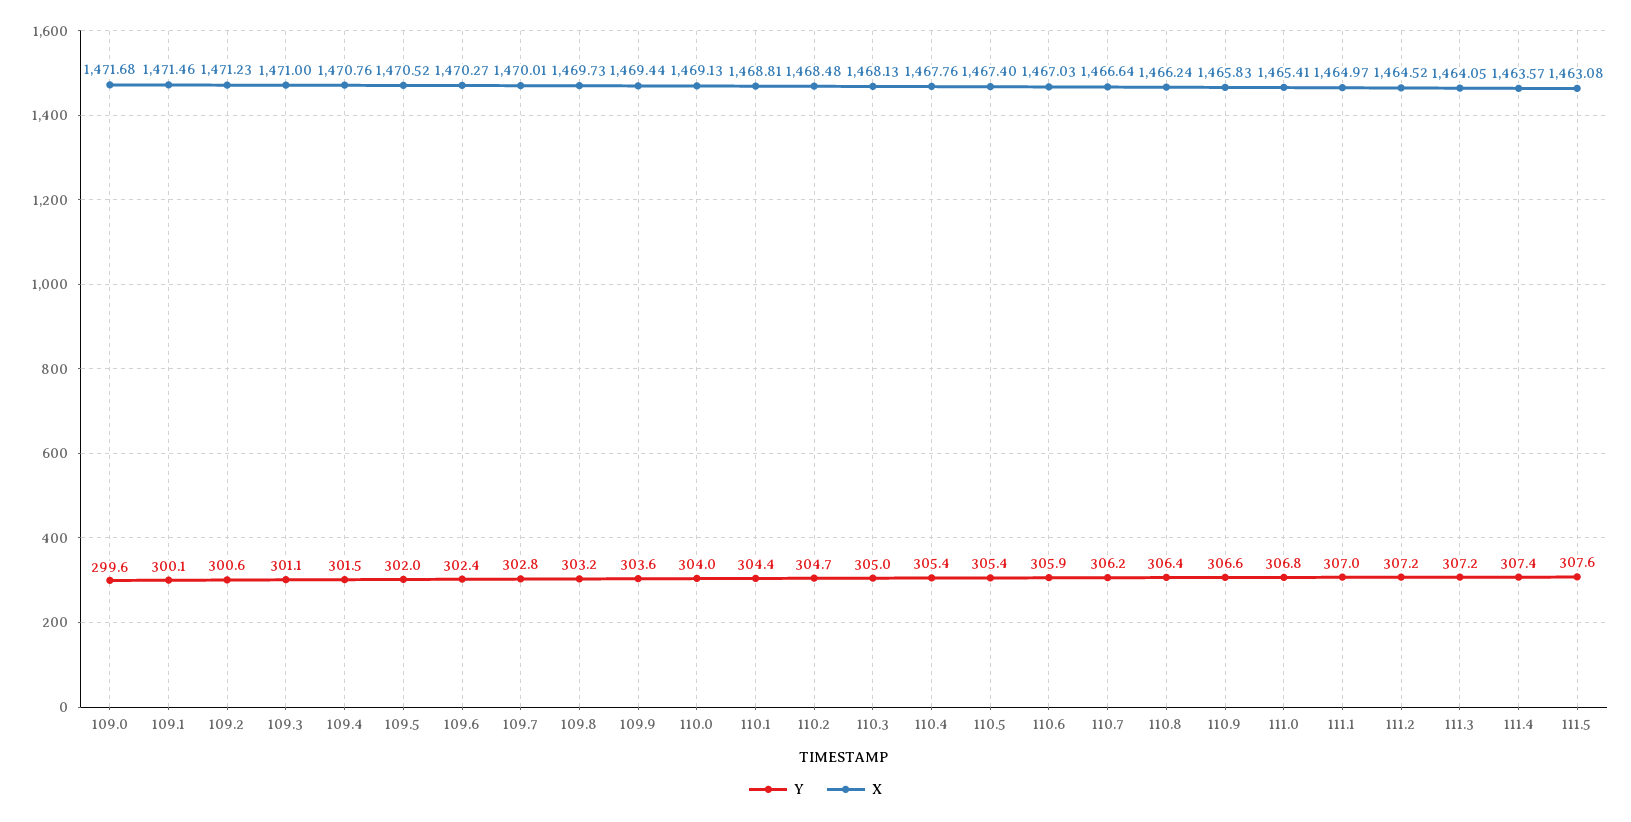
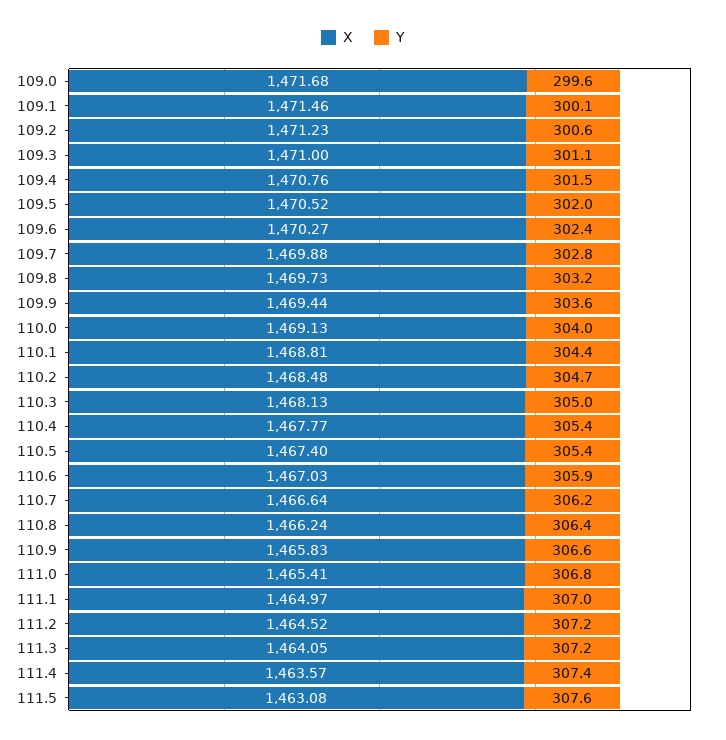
  {
    "Y": {
      "109.0": 299.6,
      "109.1": 300.1,
      "109.2": 300.6,
      "109.3": 301.1,
      "109.4": 301.5,
      "109.5": 302,
      "109.6": 302.4,
      "109.7": 302.8,
      "109.8": 303.2,
      "109.9": 303.6,
      "110.0": 304,
      "110.1": 304.4,
      "110.2": 304.7,
      "110.3": 305,
      "110.4": 305.4,
      "110.5": 305.4,
      "110.6": 305.9,
      "110.7": 306.2,
      "110.8": 306.4,
      "110.9": 306.6,
      "111.0": 306.8,
      "111.1": 307,
      "111.2": 307.2,
      "111.3": 307.2,
      "111.4": 307.4,
      "111.5": 307.6
    },
    "X": {
      "109.0": 1471.68,
      "109.1": 1471.46,
      "109.2": 1471.23,
      "109.3": 1471,
      "109.4": 1470.76,
      "109.5": 1470.52,
      "109.6": 1470.27,
-     "109.7": 1470.01,
+     "109.7": 1469.88,
      "109.8": 1469.73,
      "109.9": 1469.44,
      "110.0": 1469.13,
      "110.1": 1468.81,
      "110.2": 1468.48,
      "110.3": 1468.13,
-     "110.4": 1467.76,
+     "110.4": 1467.77,
      "110.5": 1467.4,
      "110.6": 1467.03,
      "110.7": 1466.64,
      "110.8": 1466.24,
      "110.9": 1465.83,
      "111.0": 1465.41,
      "111.1": 1464.97,
      "111.2": 1464.52,
      "111.3": 1464.05,
      "111.4": 1463.57,
      "111.5": 1463.08
    }
  }

